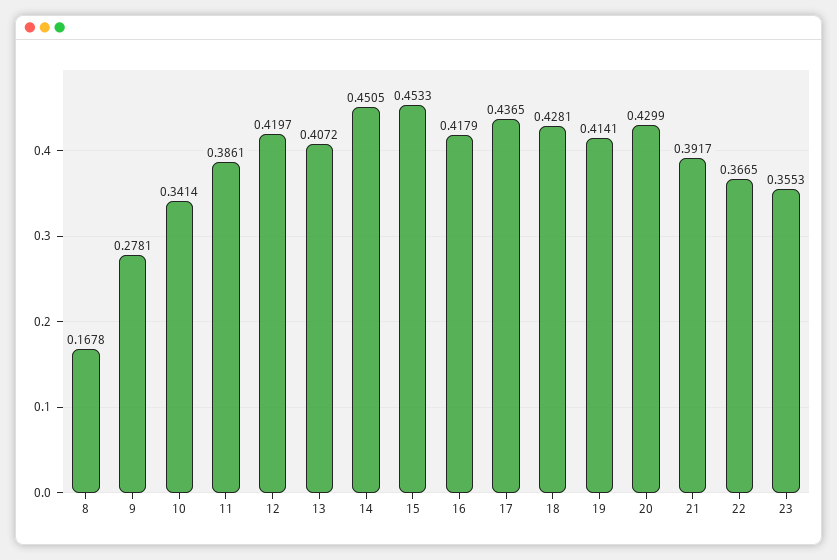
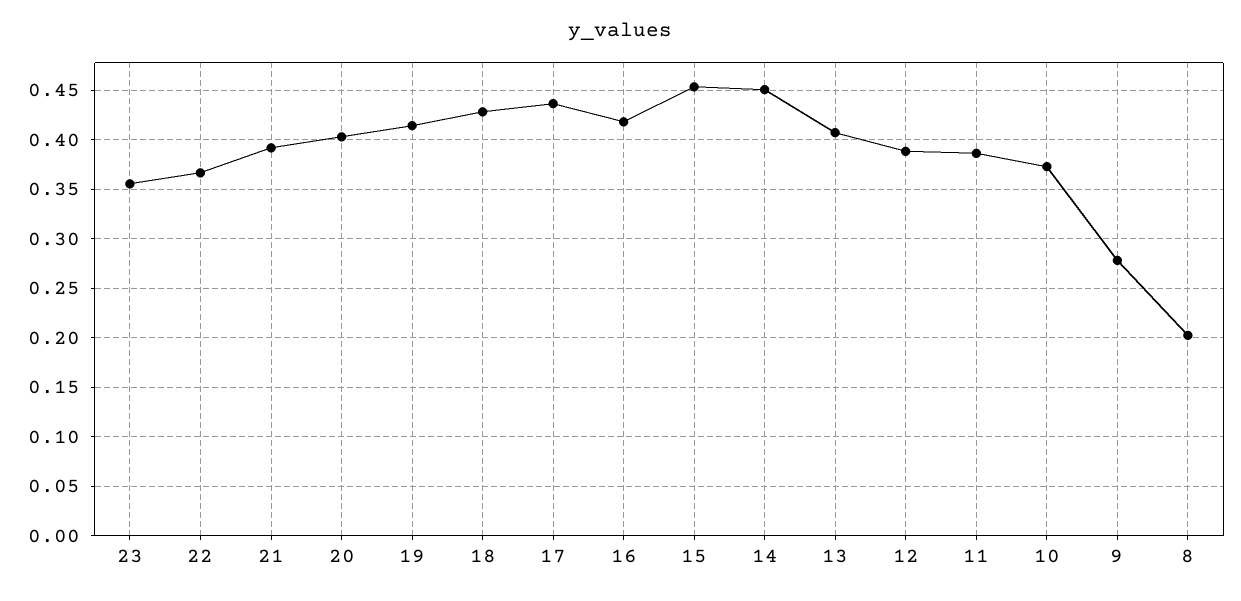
  {
-   "8": 0.1678,
+   "8": 0.2,
    "9": 0.2781,
-   "10": 0.3414,
+   "10": 0.37,
    "11": 0.3861,
-   "12": 0.4197,
+   "12": 0.39,
    "13": 0.4072,
    "14": 0.4505,
    "15": 0.4533,
    "16": 0.4179,
    "17": 0.4365,
    "18": 0.4281,
    "19": 0.4141,
-   "20": 0.4299,
+   "20": 0.4,
    "21": 0.3917,
    "22": 0.3665,
    "23": 0.3553
  }

